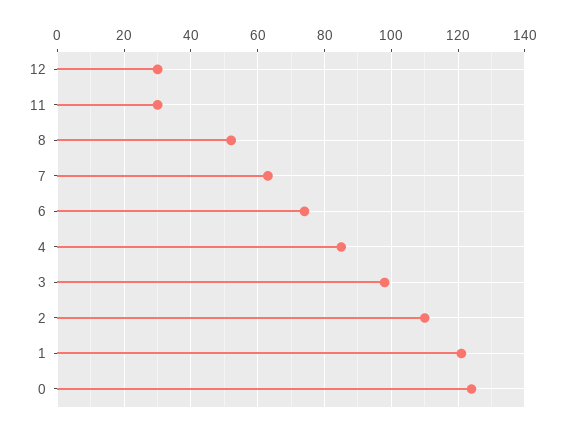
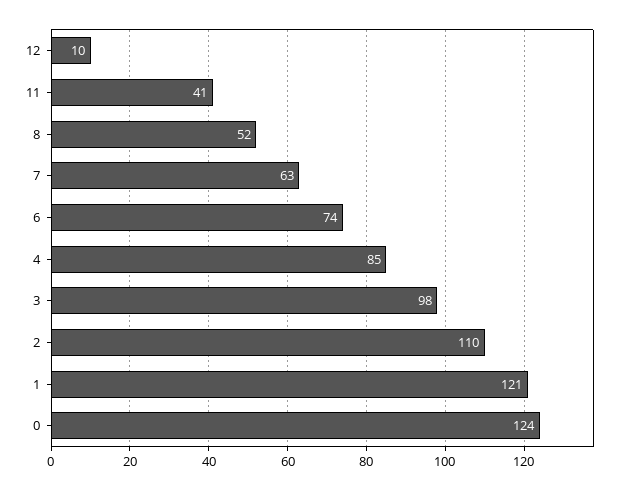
  {
-   "12": 30,
+   "12": 10,
-   "11": 30,
+   "11": 41,
    "8": 52,
    "7": 63,
    "6": 74,
    "4": 85,
    "3": 98,
    "2": 110,
    "1": 121,
    "0": 124
  }

